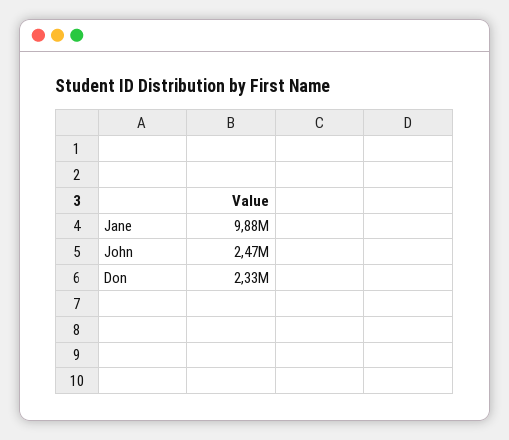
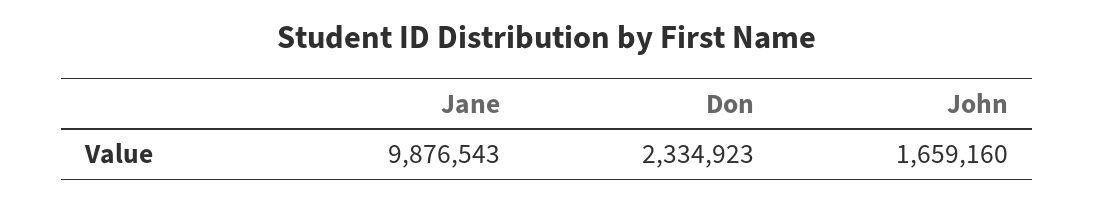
  {
    "Jane": 9876543,
-   "John": 2470000,
+   "John": 1659160,
    "Don": 2334923
  }

